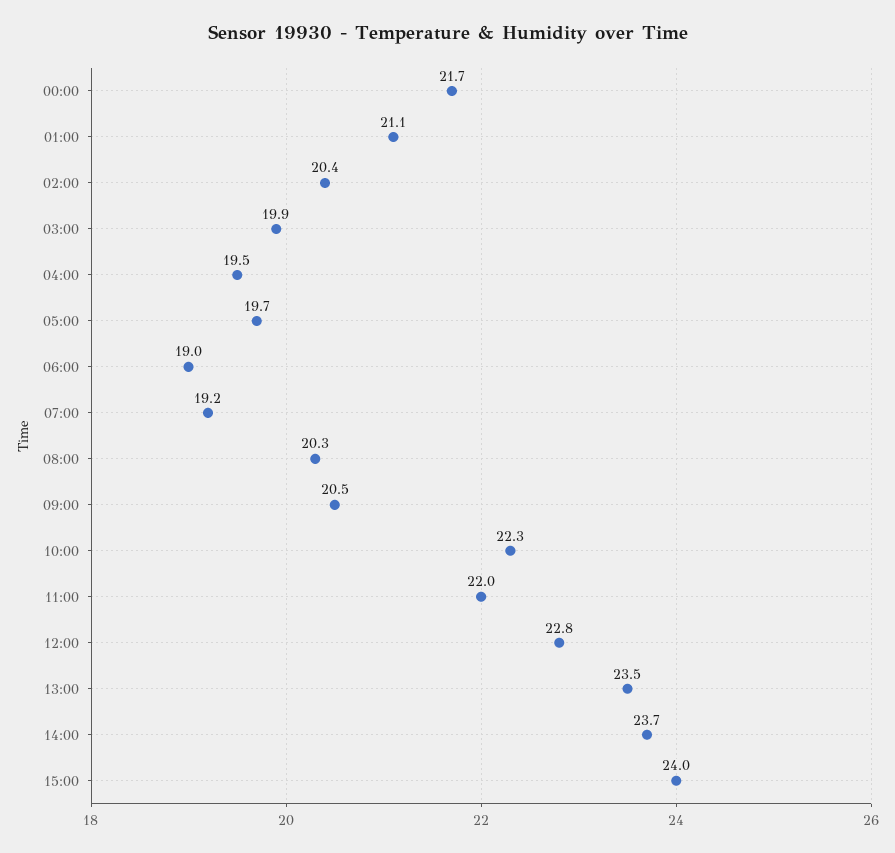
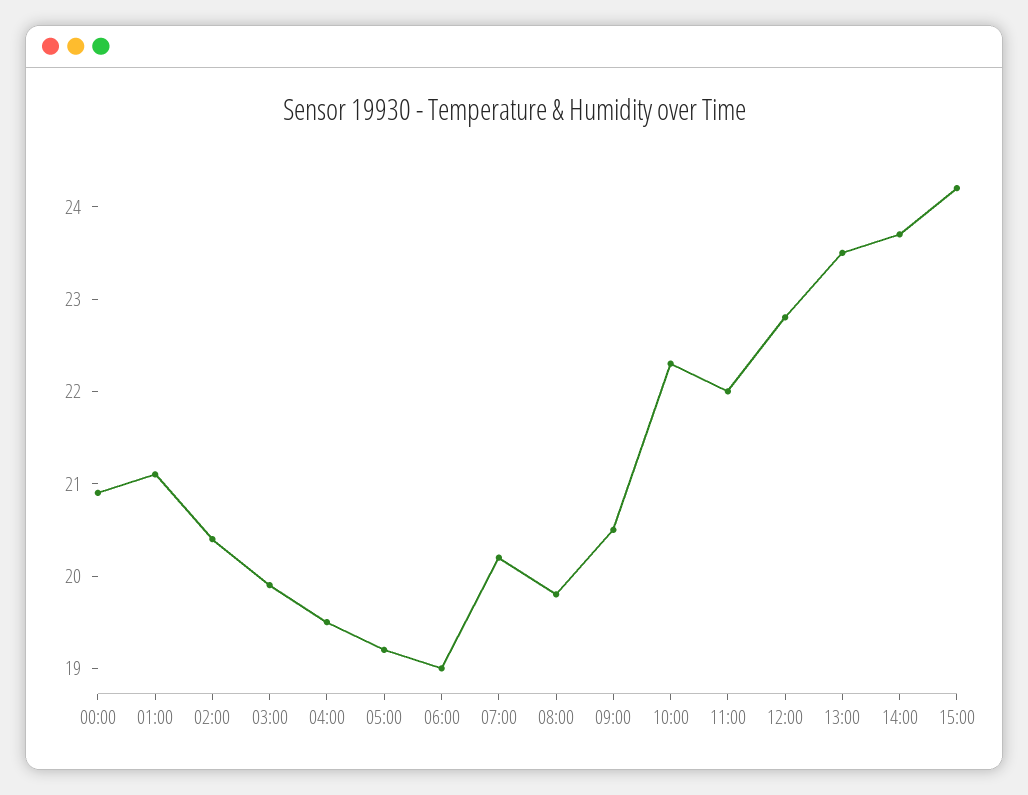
  {
-   "00:00": 21.7,
+   "00:00": 20.9,
    "01:00": 21.1,
    "02:00": 20.4,
    "03:00": 19.9,
    "04:00": 19.5,
-   "05:00": 19.7,
+   "05:00": 19.2,
    "06:00": 19,
-   "07:00": 19.2,
+   "07:00": 20.2,
-   "08:00": 20.3,
+   "08:00": 19.8,
    "09:00": 20.5,
    "10:00": 22.3,
    "11:00": 22,
    "12:00": 22.8,
    "13:00": 23.5,
    "14:00": 23.7,
-   "15:00": 24
+   "15:00": 24.2
  }

